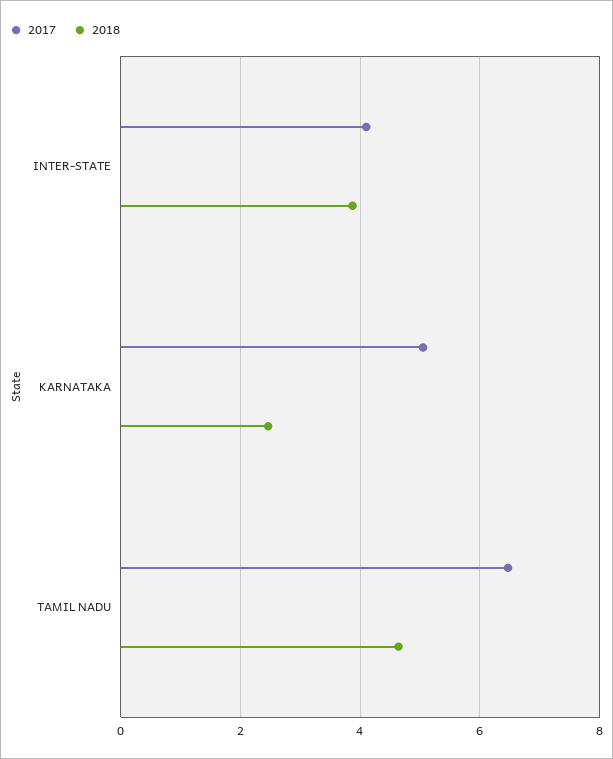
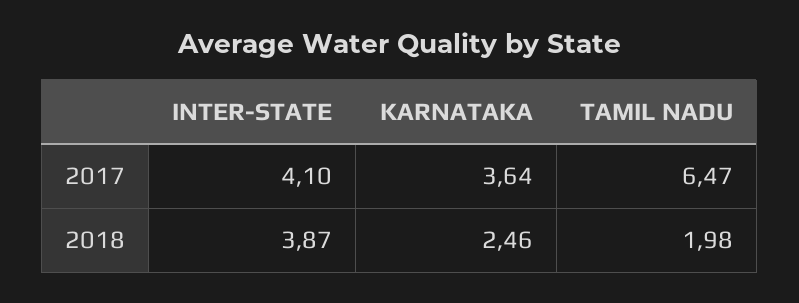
  {
    "2017": {
      "INTER-STATE": 4.1,
-     "KARNATAKA": 5,
+     "KARNATAKA": 3.64,
      "TAMIL NADU": 6.47
    },
    "2018": {
      "INTER-STATE": 3.87,
      "KARNATAKA": 2.46,
-     "TAMIL NADU": 4.6
+     "TAMIL NADU": 1.98
    }
  }

